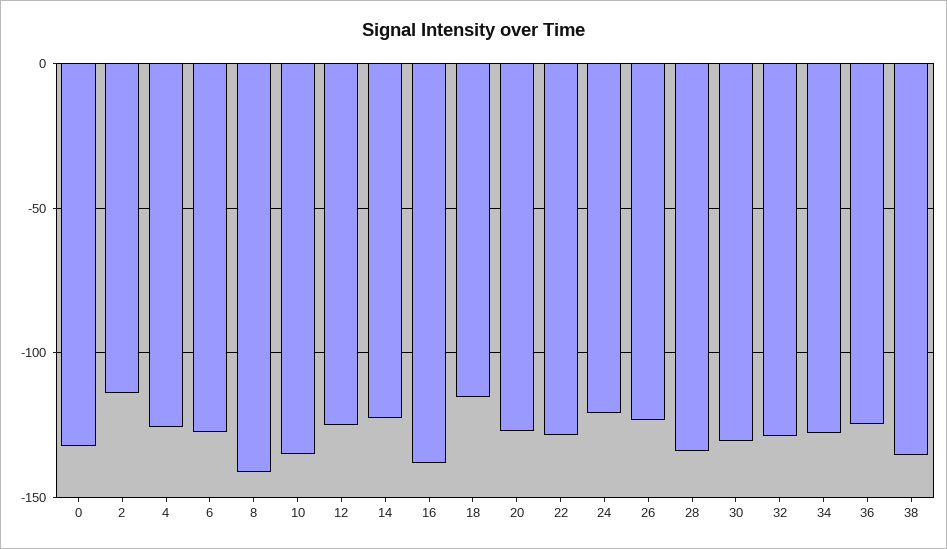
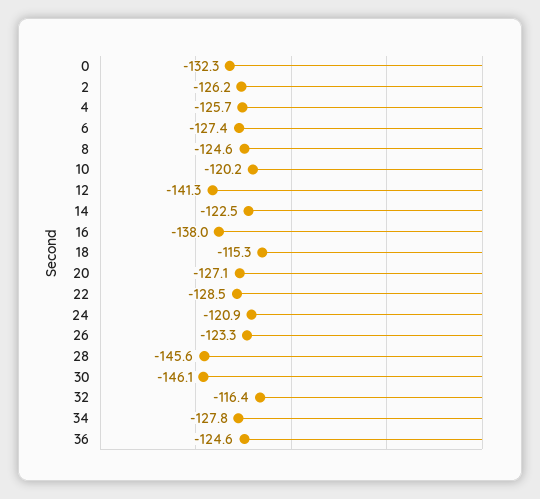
  {
    "0": -132.3,
-   "2": -115,
+   "2": -126.2,
    "4": -125.7,
    "6": -127.4,
-   "8": -140,
+   "8": -124.6,
-   "10": -135,
+   "10": -120.2,
-   "12": -125,
+   "12": -141.3,
    "14": -122.5,
    "16": -138,
    "18": -115.3,
    "20": -127.1,
    "22": -128.5,
    "24": -120.9,
    "26": -123.3,
-   "28": -135,
+   "28": -145.6,
-   "30": -130,
+   "30": -146.1,
-   "32": -130,
+   "32": -116.4,
    "34": -127.8,
-   "36": -124.6,
+   "36": -124.6
-   "38": -135
  }

